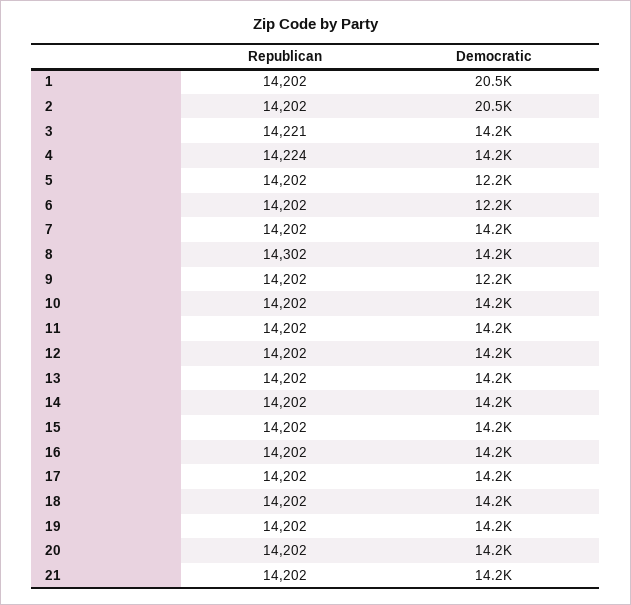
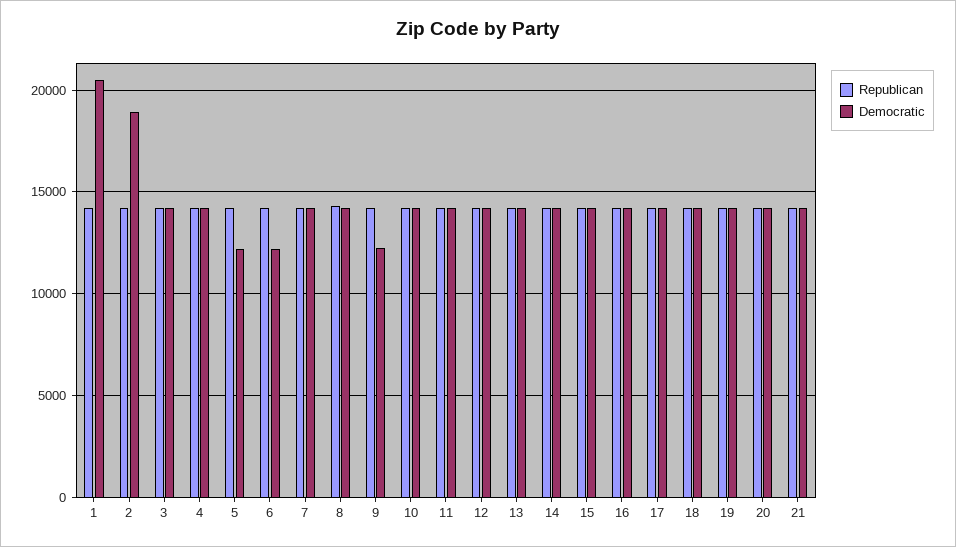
  {
    "Republican": {
      "1": 14202,
      "2": 14202,
      "3": 14221,
      "4": 14224,
      "5": 14202,
      "6": 14202,
      "7": 14202,
      "8": 14302,
      "9": 14202,
      "10": 14202,
      "11": 14202,
      "12": 14202,
      "13": 14202,
      "14": 14202,
      "15": 14202,
      "16": 14202,
      "17": 14202,
      "18": 14202,
      "19": 14202,
      "20": 14202,
      "21": 14202
    },
    "Democratic": {
      "1": 20500,
-     "2": 20500,
+     "2": 19000,
      "3": 14200,
      "4": 14200,
      "5": 12200,
      "6": 12200,
      "7": 14200,
      "8": 14200,
      "9": 12200,
      "10": 14200,
      "11": 14200,
      "12": 14200,
      "13": 14200,
      "14": 14200,
      "15": 14200,
      "16": 14200,
      "17": 14200,
      "18": 14200,
      "19": 14200,
      "20": 14200,
      "21": 14200
    }
  }

